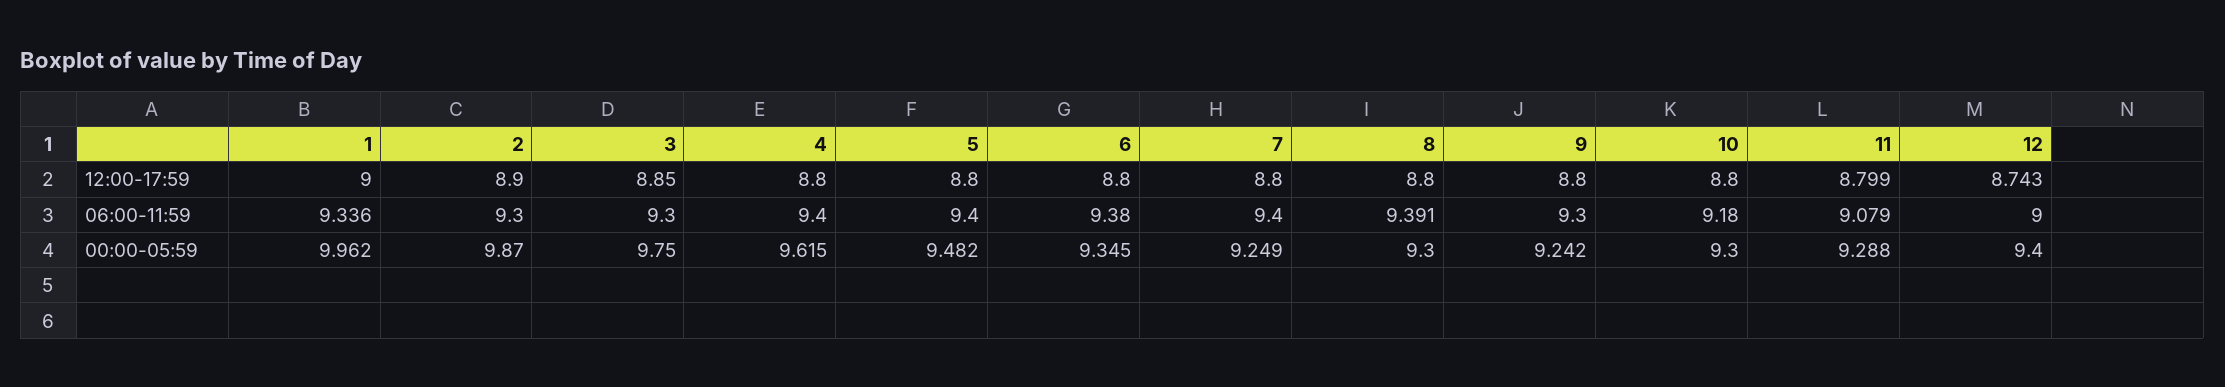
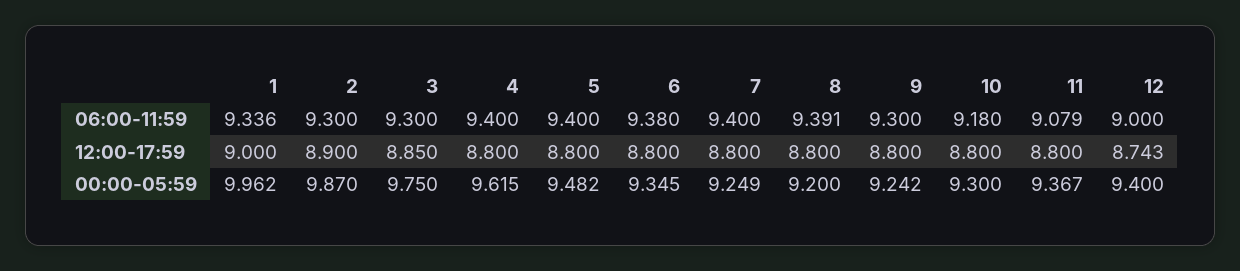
  {
    "1": {
      "12:00-17:59": 9,
      "06:00-11:59": 9.336,
      "00:00-05:59": 9.962
    },
    "2": {
      "12:00-17:59": 8.9,
      "06:00-11:59": 9.3,
      "00:00-05:59": 9.87
    },
    "3": {
      "12:00-17:59": 8.85,
      "06:00-11:59": 9.3,
      "00:00-05:59": 9.75
    },
    "4": {
      "12:00-17:59": 8.8,
      "06:00-11:59": 9.4,
      "00:00-05:59": 9.615
    },
    "5": {
      "12:00-17:59": 8.8,
      "06:00-11:59": 9.4,
      "00:00-05:59": 9.482
    },
    "6": {
      "12:00-17:59": 8.8,
      "06:00-11:59": 9.38,
      "00:00-05:59": 9.345
    },
    "7": {
      "12:00-17:59": 8.8,
      "06:00-11:59": 9.4,
      "00:00-05:59": 9.249
    },
    "8": {
      "12:00-17:59": 8.8,
      "06:00-11:59": 9.391,
-     "00:00-05:59": 9.3
+     "00:00-05:59": 9.2
    },
    "9": {
      "12:00-17:59": 8.8,
      "06:00-11:59": 9.3,
      "00:00-05:59": 9.242
    },
    "10": {
      "12:00-17:59": 8.8,
      "06:00-11:59": 9.18,
      "00:00-05:59": 9.3
    },
    "11": {
-     "12:00-17:59": 8.799,
+     "12:00-17:59": 8.8,
      "06:00-11:59": 9.079,
-     "00:00-05:59": 9.288
+     "00:00-05:59": 9.367
    },
    "12": {
      "12:00-17:59": 8.743,
      "06:00-11:59": 9,
      "00:00-05:59": 9.4
    }
  }

